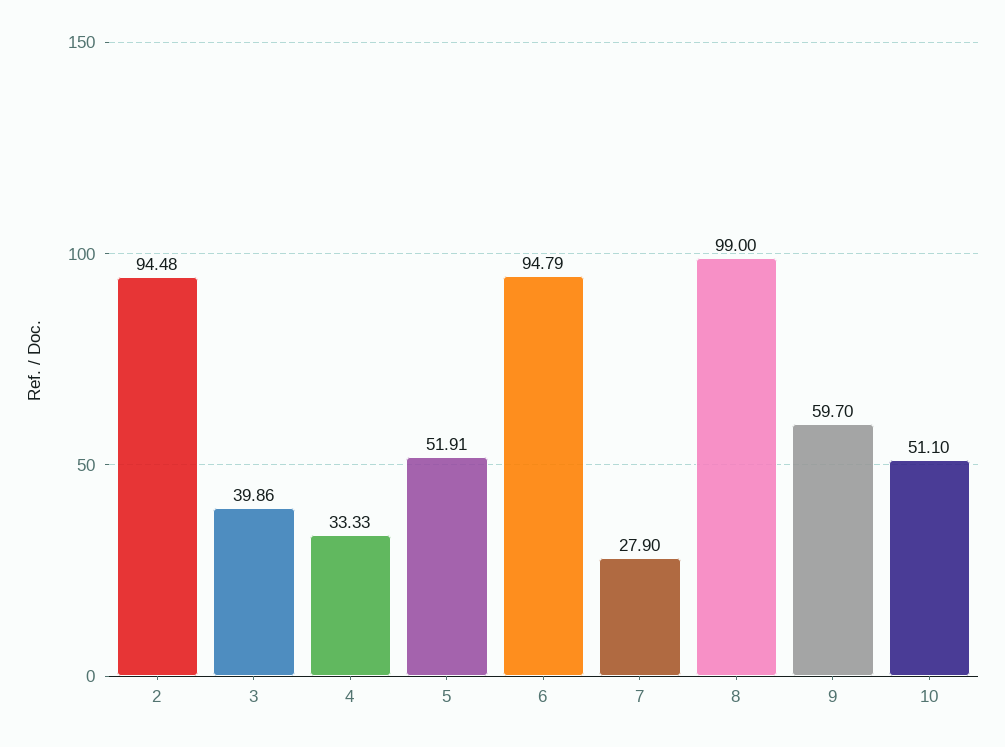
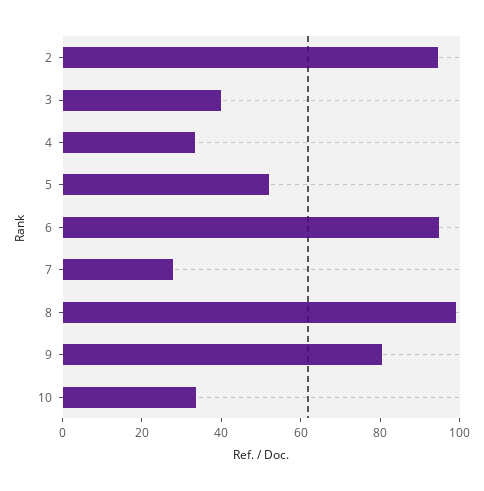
  {
    "2": 94.48,
    "3": 39.86,
    "4": 33.33,
    "5": 51.91,
    "6": 94.79,
    "7": 27.9,
    "8": 99,
-   "9": 59.7,
+   "9": 80,
-   "10": 51.1
+   "10": 35
  }

